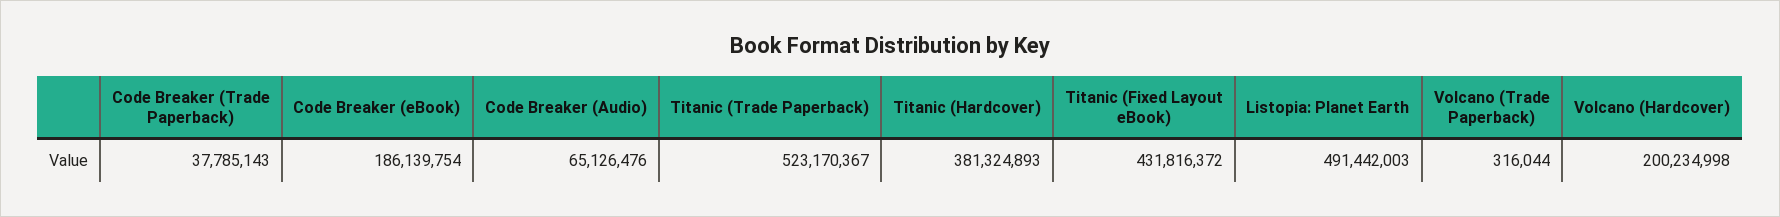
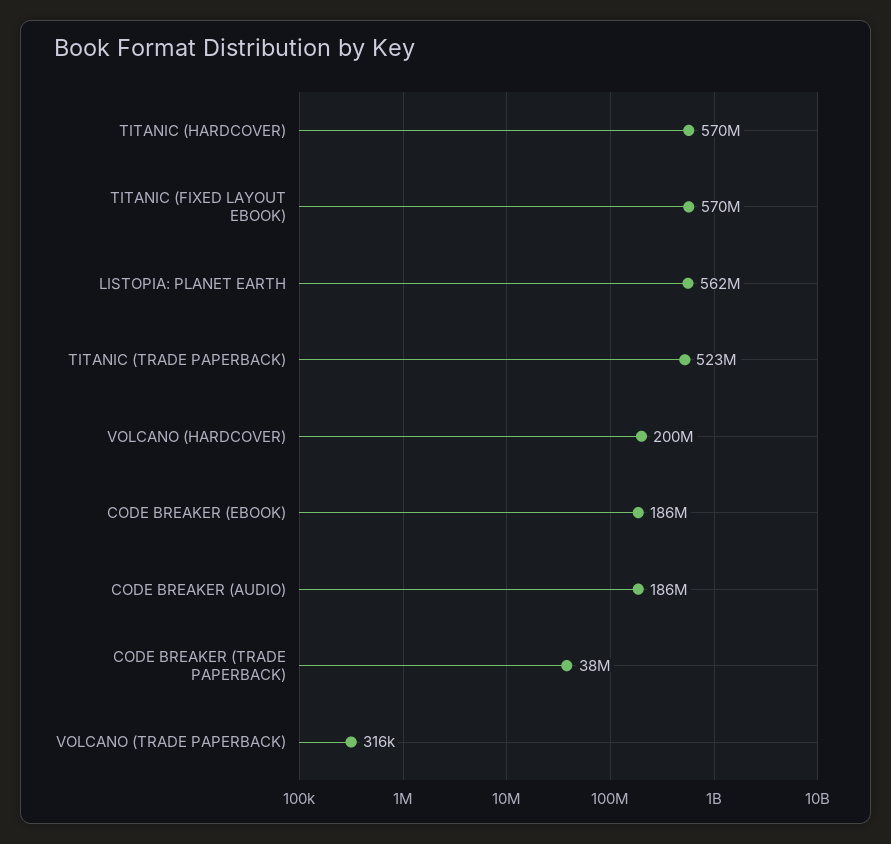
  {
    "Code Breaker (Trade Paperback)": 37785143,
    "Code Breaker (eBook)": 186139754,
-   "Code Breaker (Audio)": 65126476,
+   "Code Breaker (Audio)": 186000000,
    "Titanic (Trade Paperback)": 523170367,
-   "Titanic (Hardcover)": 381324893,
+   "Titanic (Hardcover)": 570000000,
-   "Titanic (Fixed Layout eBook)": 431816372,
+   "Titanic (Fixed Layout eBook)": 570000000,
-   "Listopia: Planet Earth": 491442003,
+   "Listopia: Planet Earth": 562000000,
    "Volcano (Trade Paperback)": 316044,
    "Volcano (Hardcover)": 200234998
  }

